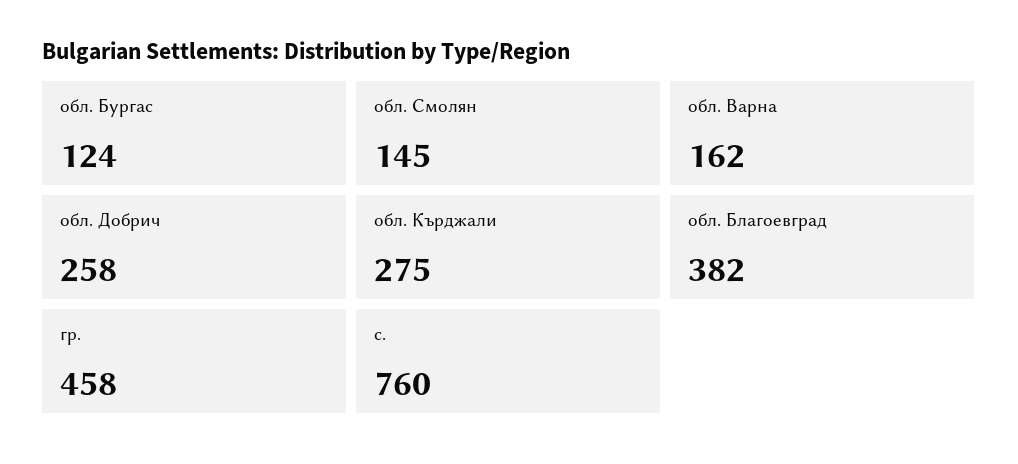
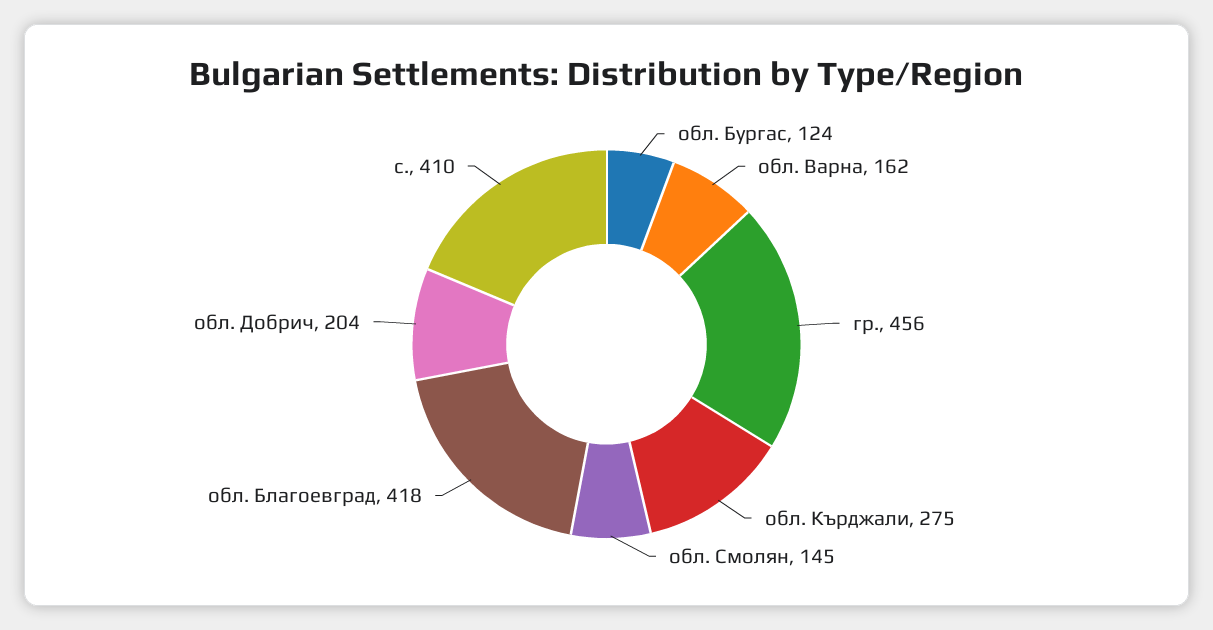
  {
    "обл. Бургас": 124,
    "обл. Смолян": 145,
    "обл. Варна": 162,
-   "обл. Добрич": 258,
+   "обл. Добрич": 204,
    "обл. Кърджали": 275,
-   "обл. Благоевград": 382,
+   "обл. Благоевград": 418,
-   "гр.": 458,
+   "гр.": 456,
-   "с.": 760
+   "с.": 410
  }

